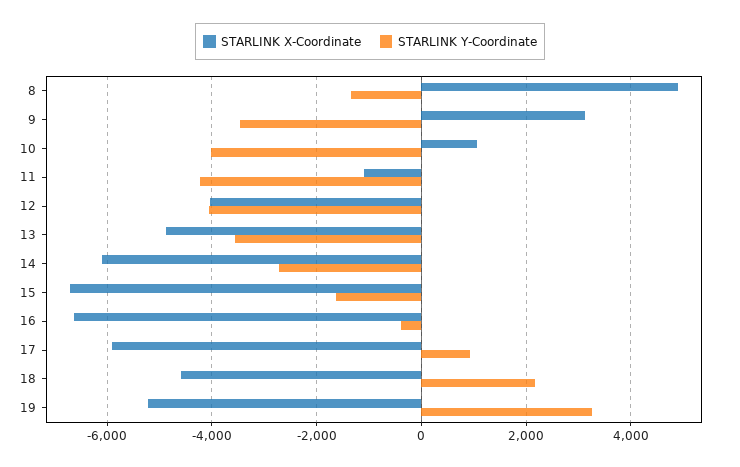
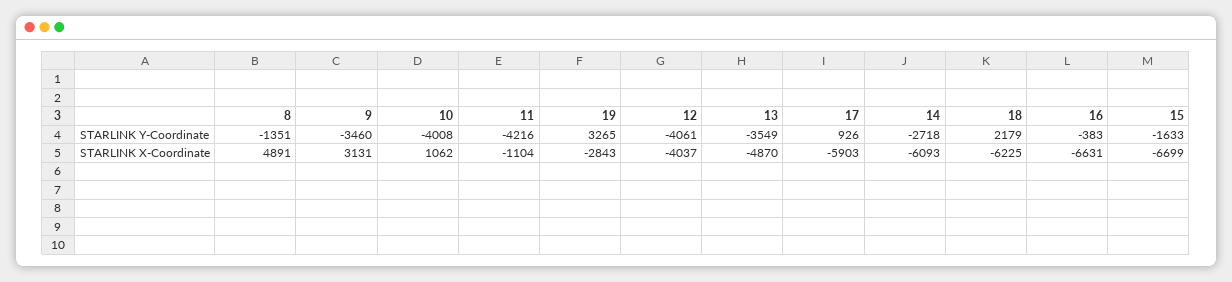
  {
    "STARLINK X-Coordinate": {
      "8": 4891,
      "9": 3131,
      "10": 1062,
      "11": -1104,
      "12": -4037,
      "13": -4870,
      "14": -6093,
      "15": -6699,
      "16": -6631,
      "17": -5903,
-     "18": -4600,
+     "18": -6225,
-     "19": -5200
+     "19": -2843
    },
    "STARLINK Y-Coordinate": {
      "8": -1351,
      "9": -3460,
      "10": -4008,
      "11": -4216,
      "12": -4061,
      "13": -3549,
      "14": -2718,
      "15": -1633,
      "16": -383,
      "17": 926,
      "18": 2179,
      "19": 3265
    }
  }

